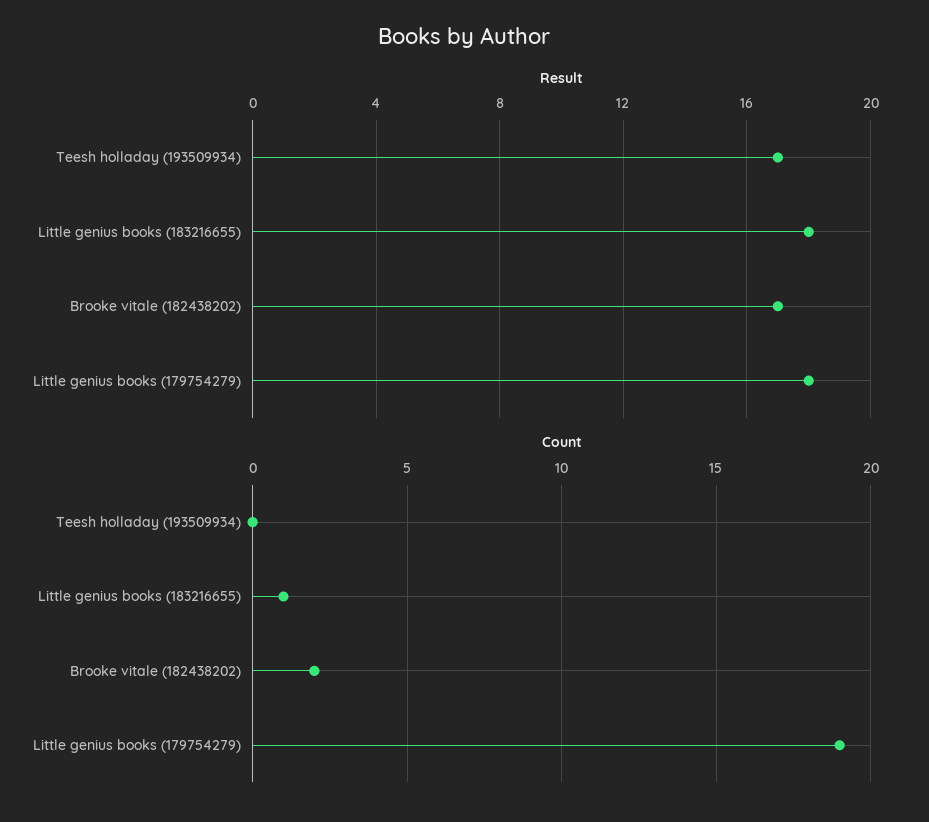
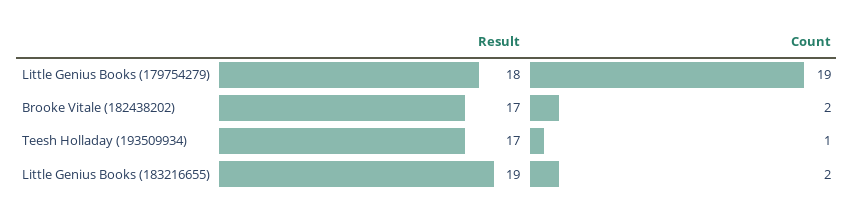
  {
    "Result": {
      "Teesh holladay (193509934)": 17,
-     "Little genius books (183216655)": 18,
+     "Little genius books (183216655)": 19,
      "Brooke vitale (182438202)": 17,
      "Little genius books (179754279)": 18
    },
    "Count": {
-     "Teesh holladay (193509934)": 0,
+     "Teesh holladay (193509934)": 1,
-     "Little genius books (183216655)": 1,
+     "Little genius books (183216655)": 2,
      "Brooke vitale (182438202)": 2,
      "Little genius books (179754279)": 19
    }
  }

